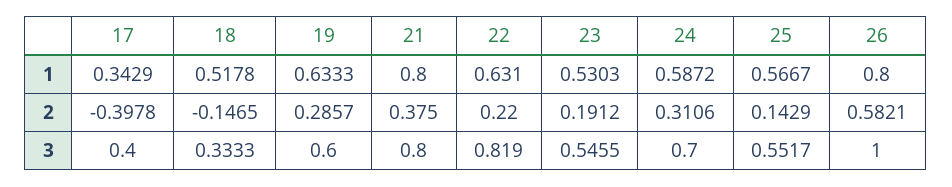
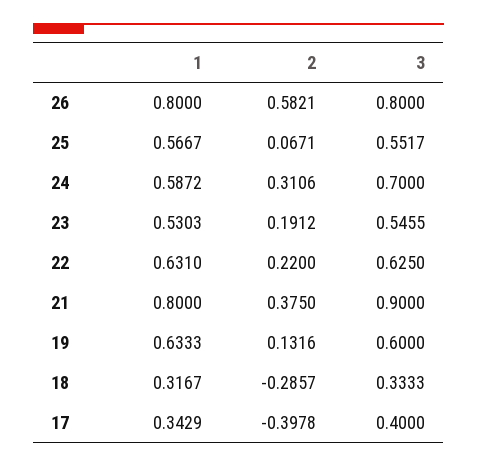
  {
    "17": {
      "1": 0.3429,
      "2": -0.3978,
      "3": 0.4
    },
    "18": {
-     "1": 0.5178,
+     "1": 0.3167,
-     "2": -0.1465,
+     "2": -0.2857,
      "3": 0.3333
    },
    "19": {
      "1": 0.6333,
-     "2": 0.2857,
+     "2": 0.1316,
      "3": 0.6
    },
    "21": {
      "1": 0.8,
      "2": 0.375,
-     "3": 0.8
+     "3": 0.9
    },
    "22": {
      "1": 0.631,
      "2": 0.22,
-     "3": 0.819
+     "3": 0.625
    },
    "23": {
      "1": 0.5303,
      "2": 0.1912,
      "3": 0.5455
    },
    "24": {
      "1": 0.5872,
      "2": 0.3106,
      "3": 0.7
    },
    "25": {
      "1": 0.5667,
-     "2": 0.1429,
+     "2": 0.0671,
      "3": 0.5517
    },
    "26": {
      "1": 0.8,
      "2": 0.5821,
-     "3": 1
+     "3": 0.8
    }
  }

